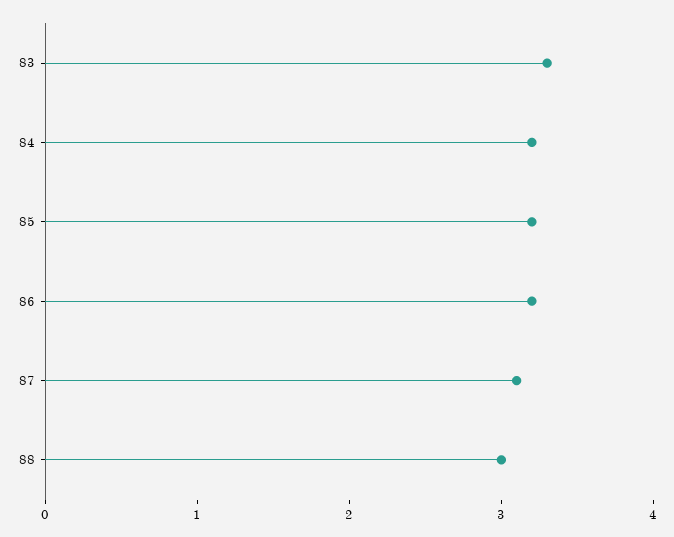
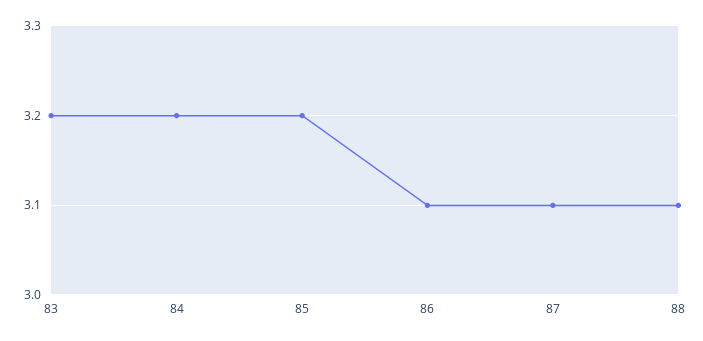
  {
-   "83": 3.3,
+   "83": 3.2,
    "84": 3.2,
    "85": 3.2,
-   "86": 3.2,
+   "86": 3.1,
    "87": 3.1,
-   "88": 3
+   "88": 3.1
  }

